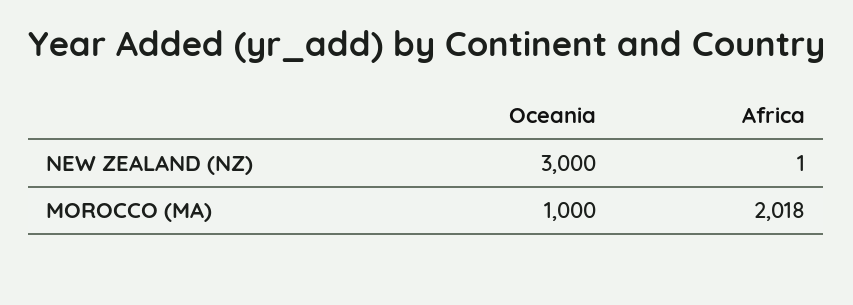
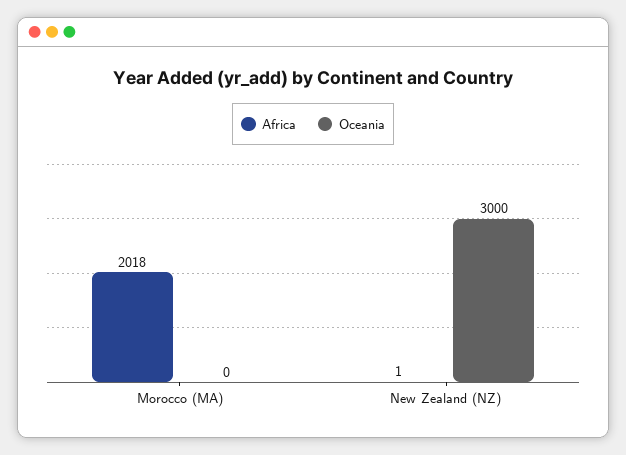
  {
    "Oceania": {
      "NEW ZEALAND (NZ)": 3000,
-     "MOROCCO (MA)": 1000
+     "MOROCCO (MA)": 0
    },
    "Africa": {
      "NEW ZEALAND (NZ)": 1,
      "MOROCCO (MA)": 2018
    }
  }

